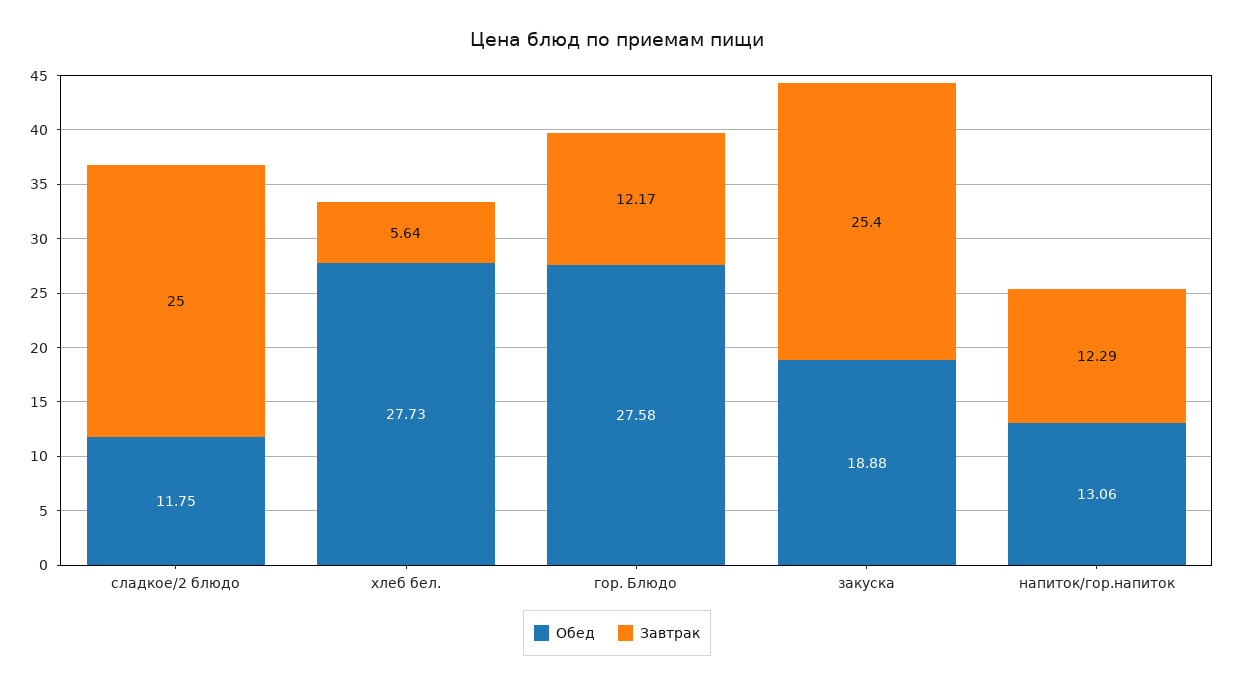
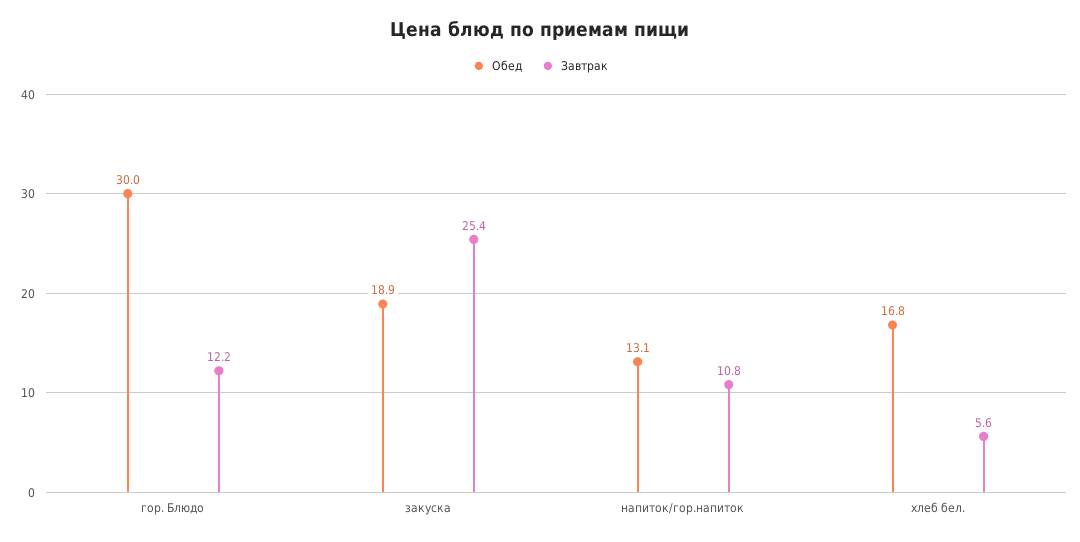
  {
    "Обед": {
-     "сладкое/2 блюдо": 11.75,
-     "хлеб бел.": 27.73,
+     "хлеб бел.": 16.8,
-     "гор. Блюдо": 27.58,
+     "гор. Блюдо": 30,
      "закуска": 18.88,
      "напиток/гор.напиток": 13.06
    },
    "Завтрак": {
-     "сладкое/2 блюдо": 25,
      "хлеб бел.": 5.64,
      "гор. Блюдо": 12.17,
      "закуска": 25.4,
-     "напиток/гор.напиток": 12.29
+     "напиток/гор.напиток": 10.8
    }
  }

